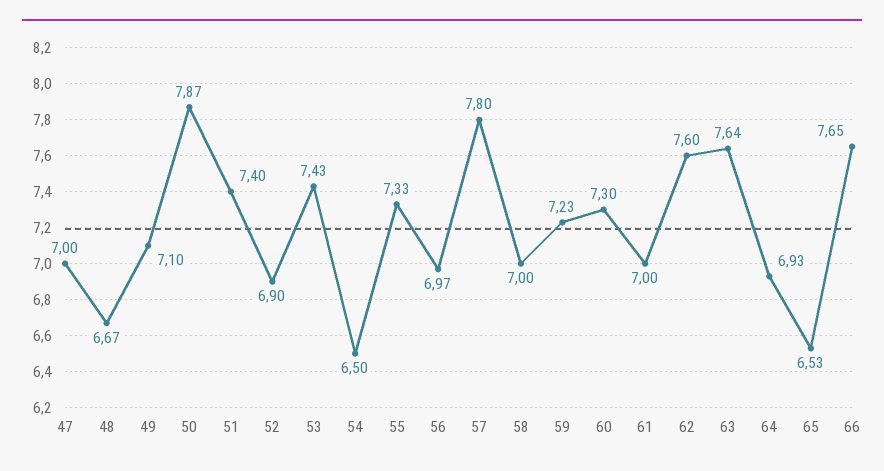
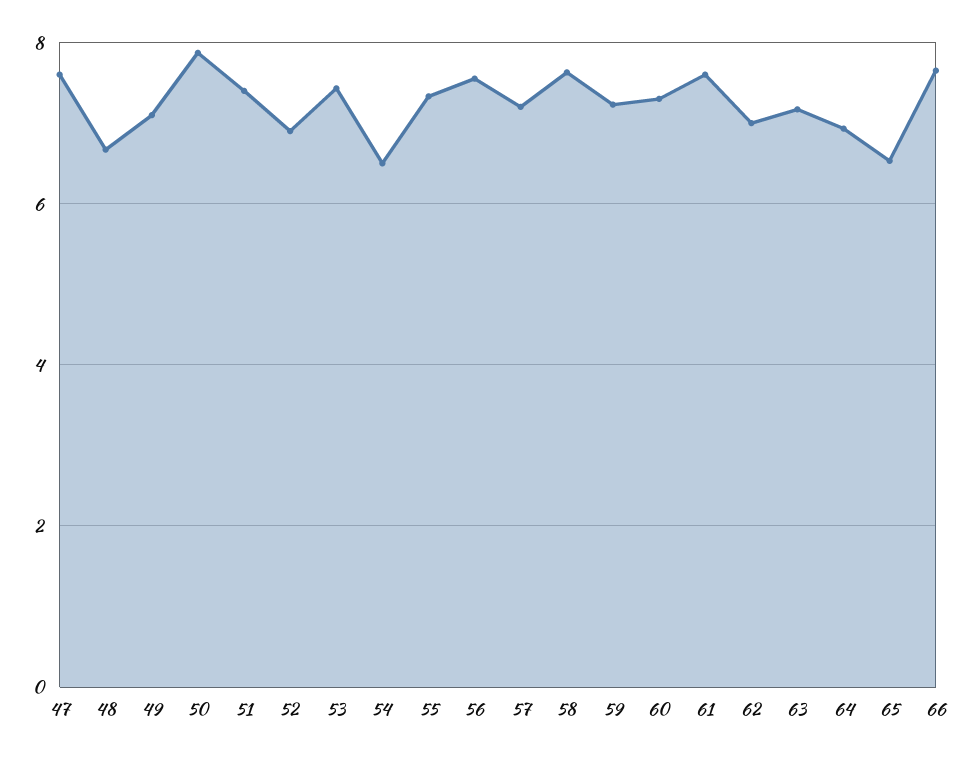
  {
-   "47": 7,
+   "47": 7.6,
    "48": 6.67,
    "49": 7.1,
    "50": 7.87,
    "51": 7.4,
    "52": 6.9,
    "53": 7.43,
    "54": 6.5,
    "55": 7.33,
-   "56": 6.97,
+   "56": 7.6,
-   "57": 7.8,
+   "57": 7.2,
-   "58": 7,
+   "58": 7.6,
    "59": 7.23,
    "60": 7.3,
-   "61": 7,
+   "61": 7.6,
-   "62": 7.6,
+   "62": 7,
-   "63": 7.64,
+   "63": 7.2,
    "64": 6.93,
    "65": 6.53,
    "66": 7.65
  }

